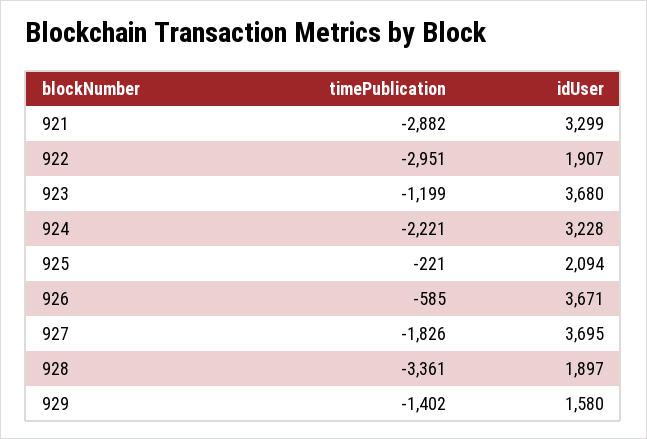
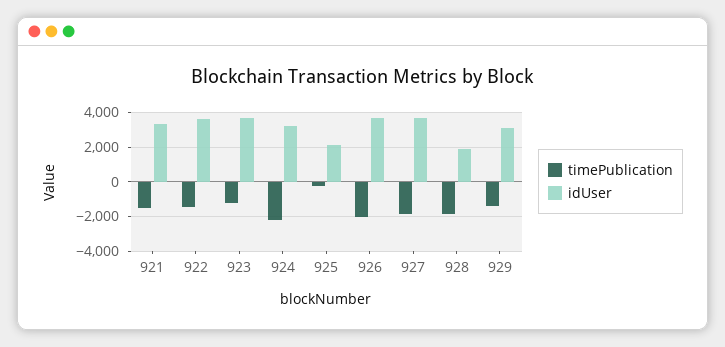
  {
    "timePublication": {
-     "921": -2882,
+     "921": -1500,
-     "922": -2951,
+     "922": -1500,
      "923": -1199,
      "924": -2221,
      "925": -221,
-     "926": -585,
+     "926": -2000,
      "927": -1826,
-     "928": -3361,
+     "928": -2000,
      "929": -1402
    },
    "idUser": {
      "921": 3299,
-     "922": 1907,
+     "922": 3500,
      "923": 3680,
      "924": 3228,
      "925": 2094,
      "926": 3671,
      "927": 3695,
      "928": 1897,
-     "929": 1580
+     "929": 3000
    }
  }

